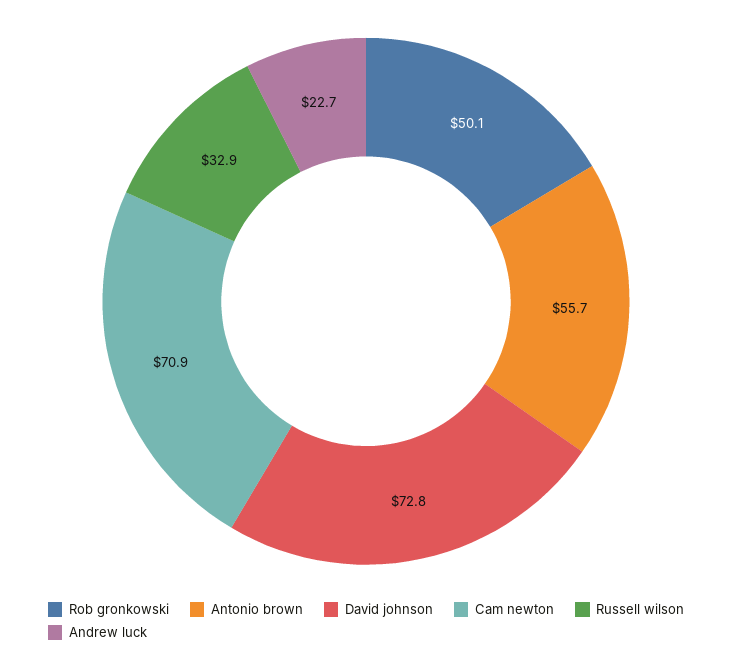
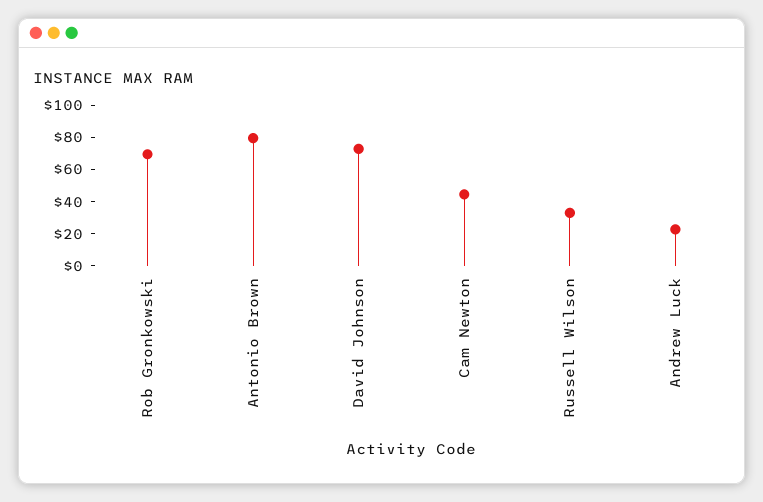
  {
-   "Rob gronkowski": 50.1,
+   "Rob gronkowski": 70,
-   "Antonio brown": 55.7,
+   "Antonio brown": 80,
    "David johnson": 72.8,
-   "Cam newton": 70.9,
+   "Cam newton": 45,
    "Russell wilson": 32.9,
    "Andrew luck": 22.7
  }

